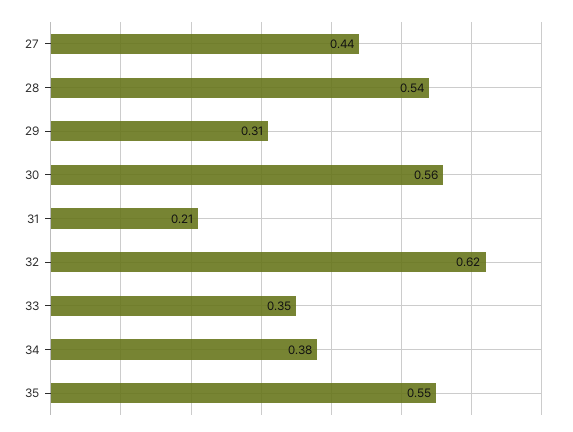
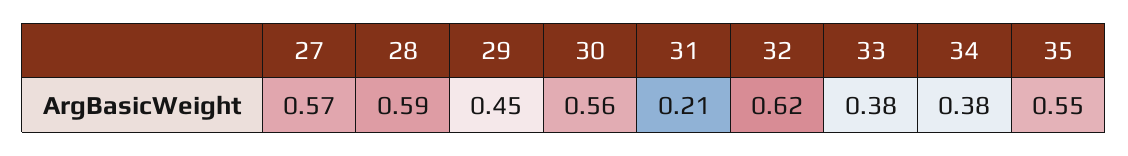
  {
-   "27": 0.44,
+   "27": 0.57,
-   "28": 0.54,
+   "28": 0.59,
-   "29": 0.31,
+   "29": 0.45,
    "30": 0.56,
    "31": 0.21,
    "32": 0.62,
-   "33": 0.35,
+   "33": 0.38,
    "34": 0.38,
    "35": 0.55
  }

